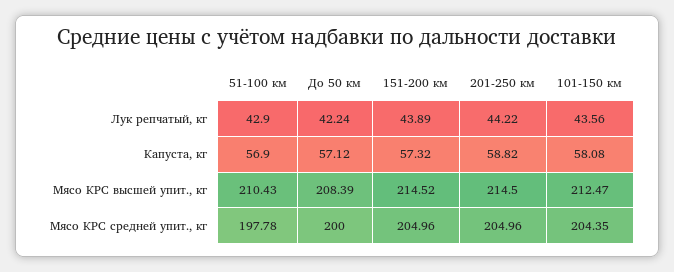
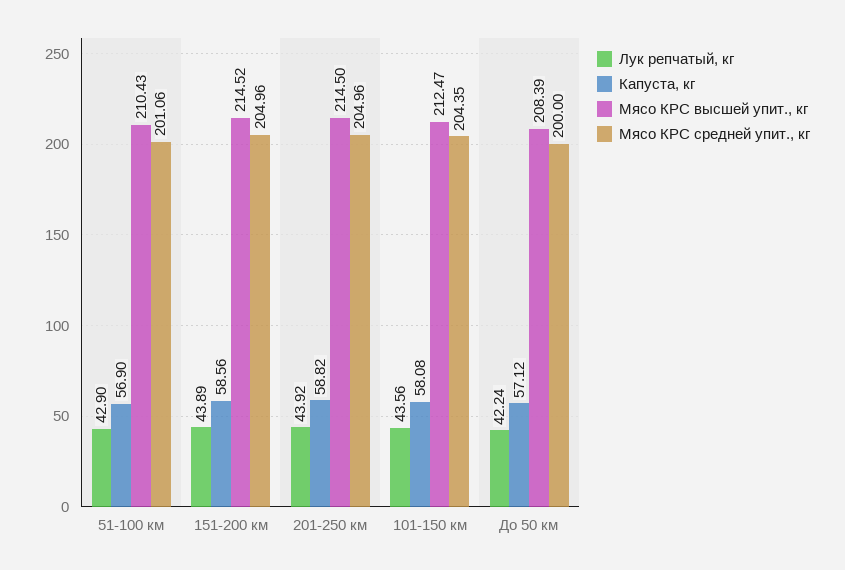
  {
    "Лук репчатый, кг": {
      "51-100 км": 42.9,
      "До 50 км": 42.24,
      "151-200 км": 43.89,
-     "201-250 км": 44.22,
+     "201-250 км": 43.92,
      "101-150 км": 43.56
    },
    "Капуста, кг": {
      "51-100 км": 56.9,
      "До 50 км": 57.12,
-     "151-200 км": 57.32,
+     "151-200 км": 58.56,
      "201-250 км": 58.82,
      "101-150 км": 58.08
    },
    "Мясо КРС высшей упит., кг": {
      "51-100 км": 210.43,
      "До 50 км": 208.39,
      "151-200 км": 214.52,
      "201-250 км": 214.5,
      "101-150 км": 212.47
    },
    "Мясо КРС средней упит., кг": {
-     "51-100 км": 197.78,
+     "51-100 км": 201.06,
      "До 50 км": 200,
      "151-200 км": 204.96,
      "201-250 км": 204.96,
      "101-150 км": 204.35
    }
  }

